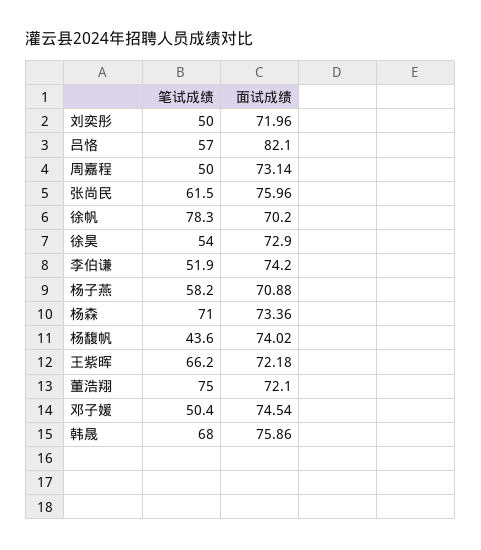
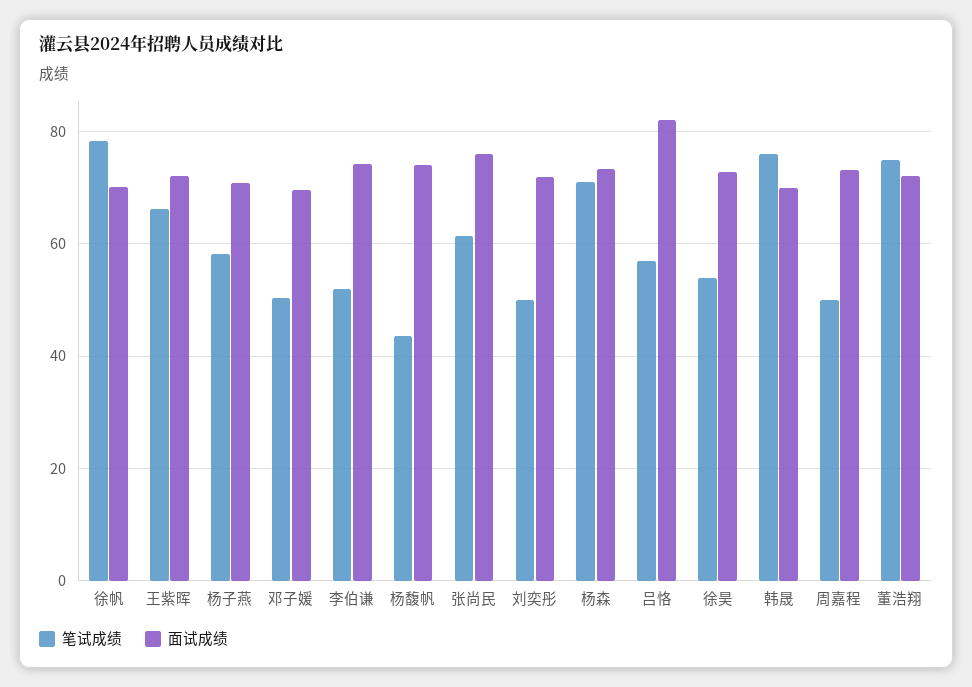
  {
    "笔试成绩": {
      "刘奕彤": 50,
      "吕恪": 57,
      "周嘉程": 50,
      "张尚民": 61.5,
      "徐帆": 78.3,
      "徐昊": 54,
      "李伯谦": 51.9,
      "杨子燕": 58.2,
      "杨森": 71,
      "杨馥帆": 43.6,
      "王紫晖": 66.2,
      "董浩翔": 75,
      "邓子媛": 50.4,
-     "韩晟": 68
+     "韩晟": 76
    },
    "面试成绩": {
      "刘奕彤": 71.96,
      "吕恪": 82.1,
      "周嘉程": 73.14,
      "张尚民": 75.96,
      "徐帆": 70.2,
      "徐昊": 72.9,
      "李伯谦": 74.2,
      "杨子燕": 70.88,
      "杨森": 73.36,
      "杨馥帆": 74.02,
      "王紫晖": 72.18,
      "董浩翔": 72.1,
-     "邓子媛": 74.54,
+     "邓子媛": 70,
-     "韩晟": 75.86
+     "韩晟": 70
    }
  }

